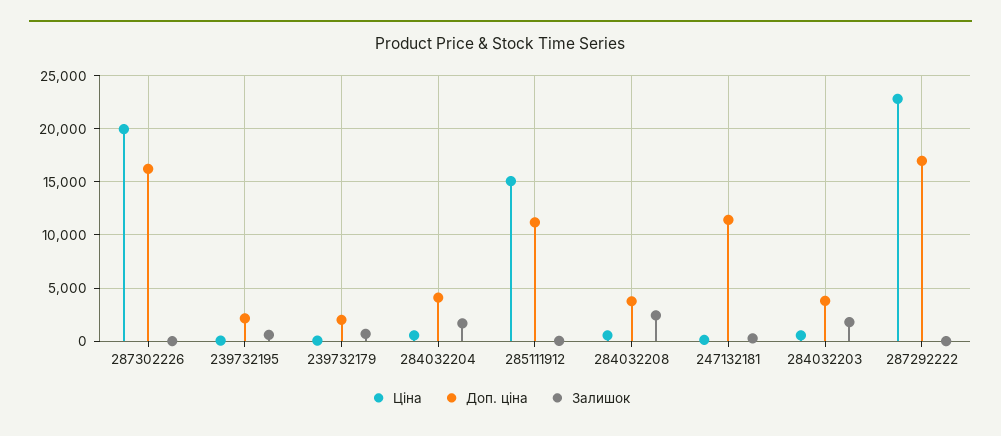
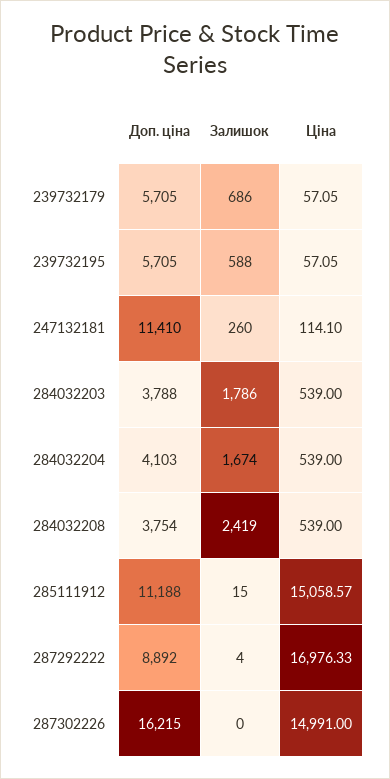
  {
    "Ціна": {
-     "287302226": 20000,
+     "287302226": 14991,
      "239732195": 57.05,
      "239732179": 57.05,
      "284032204": 539,
      "285111912": 15058.57,
      "284032208": 539,
      "247132181": 114.1,
      "284032203": 539,
-     "287292222": 23000
+     "287292222": 16976.33
    },
    "Доп. ціна": {
      "287302226": 16215,
-     "239732195": 2000,
+     "239732195": 5705,
-     "239732179": 2000,
+     "239732179": 5705,
      "284032204": 4103,
      "285111912": 11188,
      "284032208": 3754,
      "247132181": 11410,
      "284032203": 3788,
-     "287292222": 17000
+     "287292222": 8892
    },
    "Залишок": {
      "287302226": 0,
      "239732195": 588,
      "239732179": 686,
      "284032204": 1674,
      "285111912": 15,
      "284032208": 2419,
      "247132181": 260,
      "284032203": 1786,
      "287292222": 4
    }
  }

